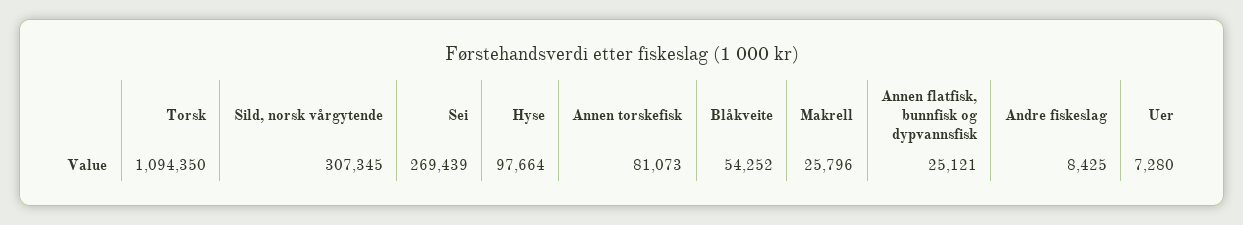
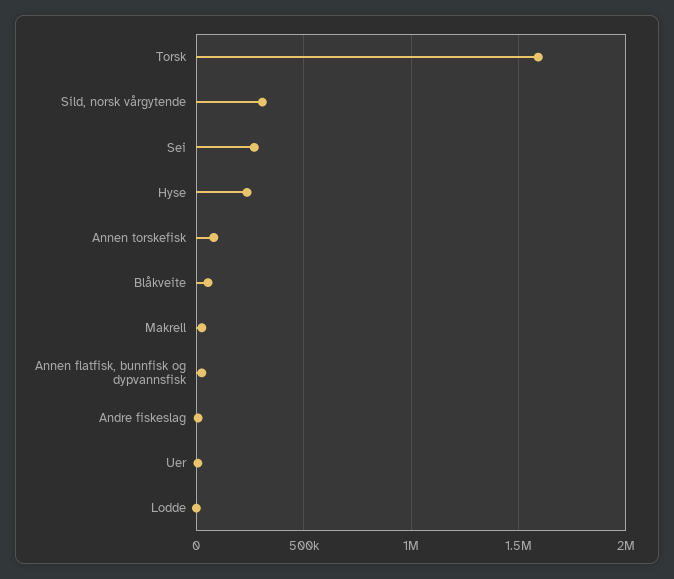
  {
-   "Torsk": 1094350,
+   "Torsk": 1600000,
    "Sild, norsk vårgytende": 307345,
    "Sei": 269439,
-   "Hyse": 97664,
+   "Hyse": 250000,
    "Annen torskefisk": 81073,
    "Blåkveite": 54252,
    "Makrell": 25796,
    "Annen flatfisk, bunnfisk og dypvannsfisk": 25121,
    "Andre fiskeslag": 8425,
-   "Uer": 7280
+   "Uer": 7280,
+   "Lodde": 0
  }

